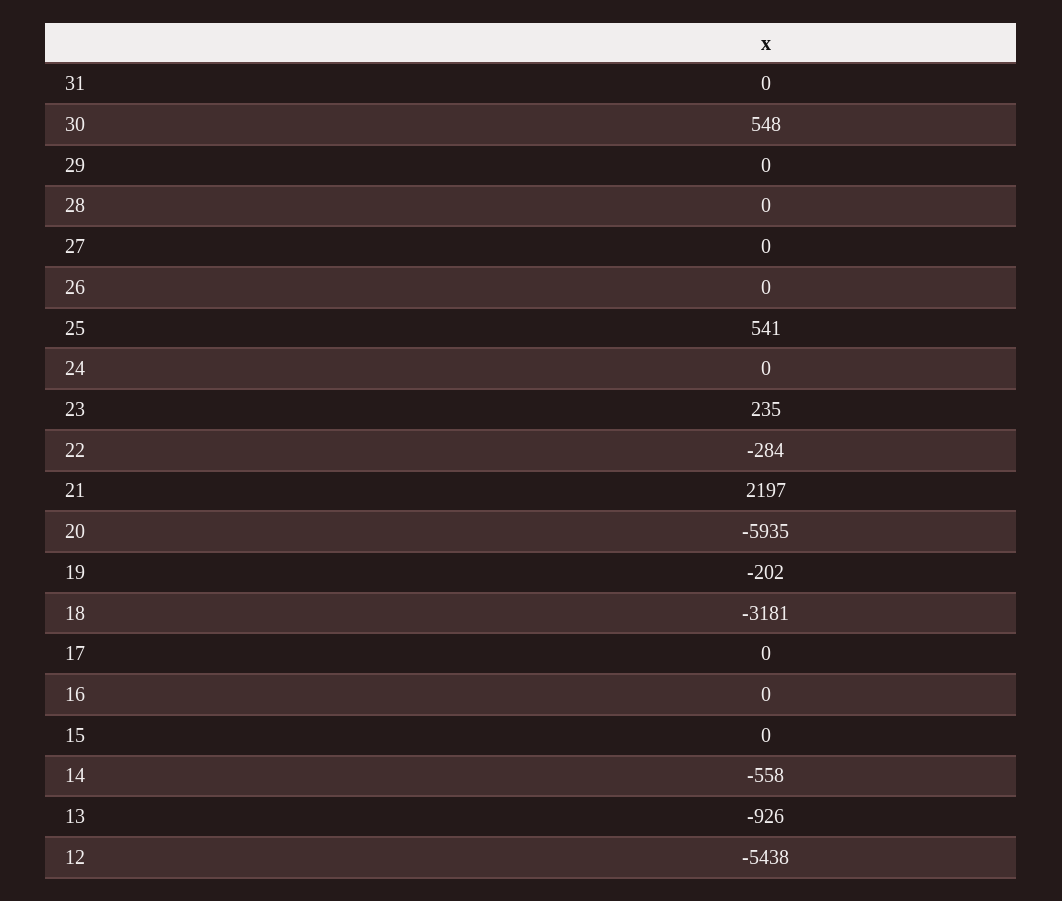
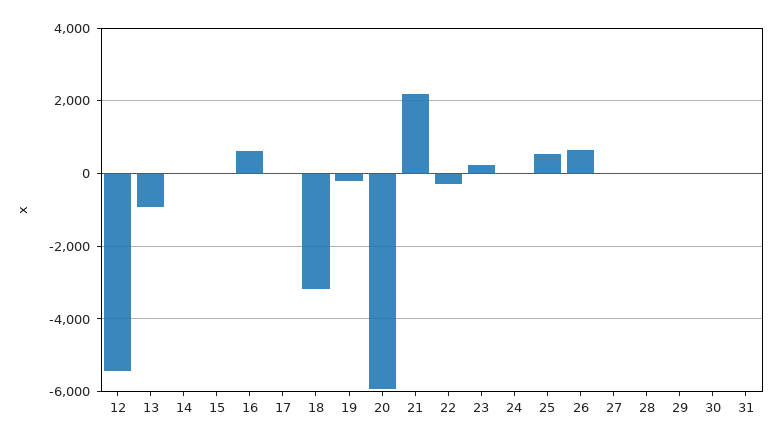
  {
    "31": 0,
-   "30": 548,
+   "30": 0,
    "29": 0,
    "28": 0,
    "27": 0,
-   "26": 0,
+   "26": 600,
    "25": 541,
    "24": 0,
    "23": 235,
    "22": -284,
    "21": 2197,
    "20": -5935,
    "19": -202,
    "18": -3181,
    "17": 0,
-   "16": 0,
+   "16": 600,
    "15": 0,
-   "14": -558,
+   "14": 0,
    "13": -926,
    "12": -5438
  }

